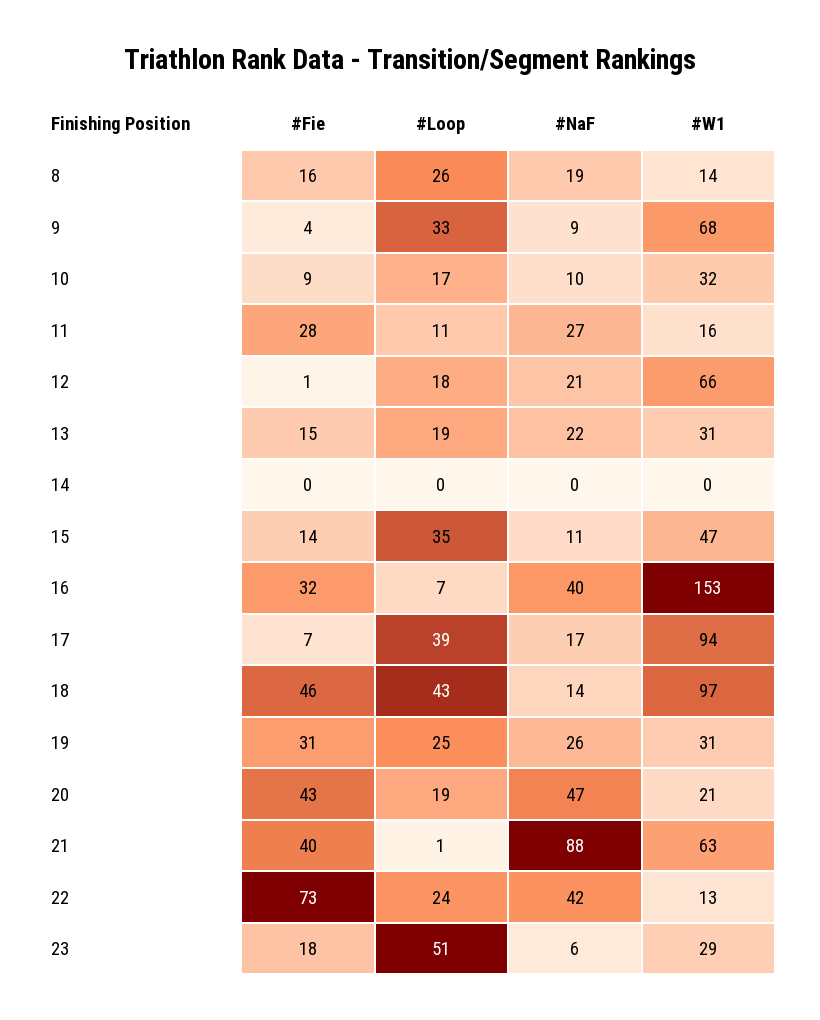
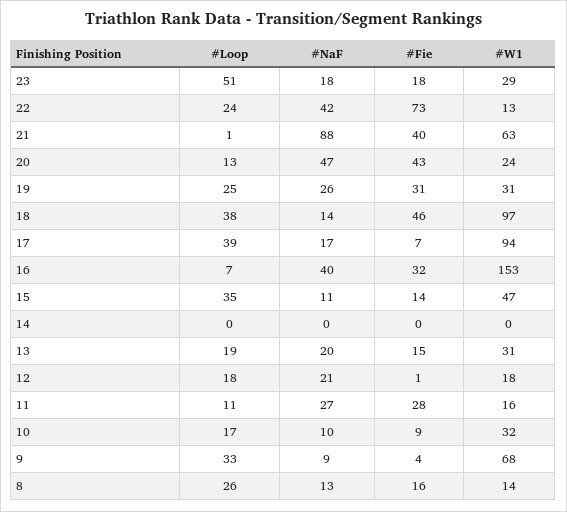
  {
    "#Fie": {
      "8": 16,
      "9": 4,
      "10": 9,
      "11": 28,
      "12": 1,
      "13": 15,
      "14": 0,
      "15": 14,
      "16": 32,
      "17": 7,
      "18": 46,
      "19": 31,
      "20": 43,
      "21": 40,
      "22": 73,
      "23": 18
    },
    "#Loop": {
      "8": 26,
      "9": 33,
      "10": 17,
      "11": 11,
      "12": 18,
      "13": 19,
      "14": 0,
      "15": 35,
      "16": 7,
      "17": 39,
-     "18": 43,
+     "18": 38,
      "19": 25,
-     "20": 19,
+     "20": 13,
      "21": 1,
      "22": 24,
      "23": 51
    },
    "#NaF": {
-     "8": 19,
+     "8": 13,
      "9": 9,
      "10": 10,
      "11": 27,
      "12": 21,
-     "13": 22,
+     "13": 20,
      "14": 0,
      "15": 11,
      "16": 40,
      "17": 17,
      "18": 14,
      "19": 26,
      "20": 47,
      "21": 88,
      "22": 42,
-     "23": 6
+     "23": 18
    },
    "#W1": {
      "8": 14,
      "9": 68,
      "10": 32,
      "11": 16,
-     "12": 66,
+     "12": 18,
      "13": 31,
      "14": 0,
      "15": 47,
      "16": 153,
      "17": 94,
      "18": 97,
      "19": 31,
-     "20": 21,
+     "20": 24,
      "21": 63,
      "22": 13,
      "23": 29
    }
  }

